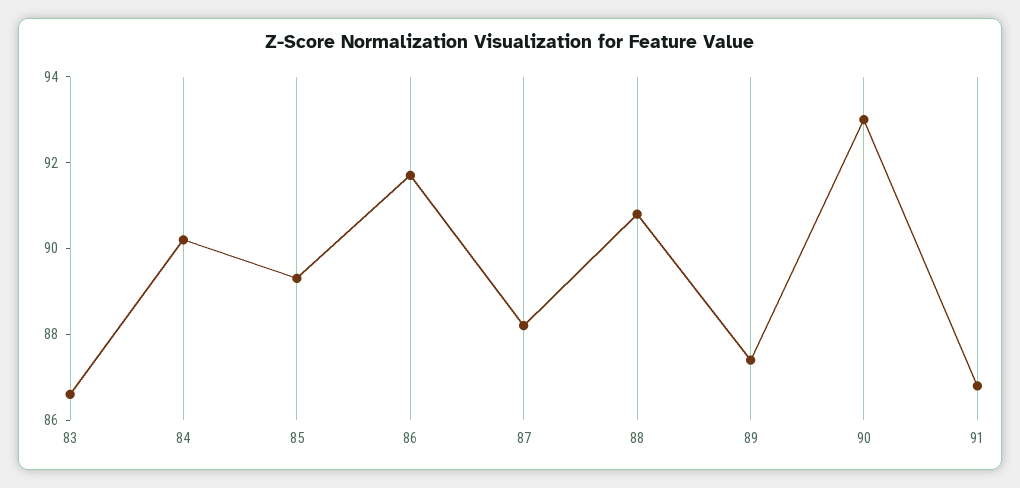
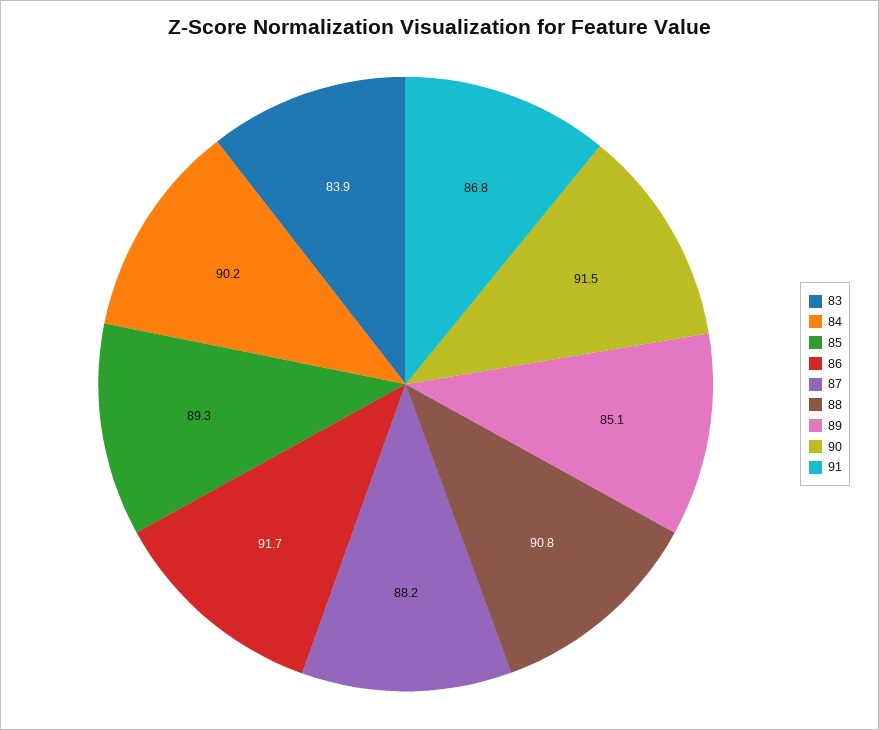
  {
-   "83": 86.5,
+   "83": 83.9,
    "84": 90.2,
    "85": 89.3,
    "86": 91.7,
    "87": 88.2,
    "88": 90.8,
-   "89": 87.5,
+   "89": 85.1,
-   "90": 93,
+   "90": 91.5,
    "91": 86.8
  }

